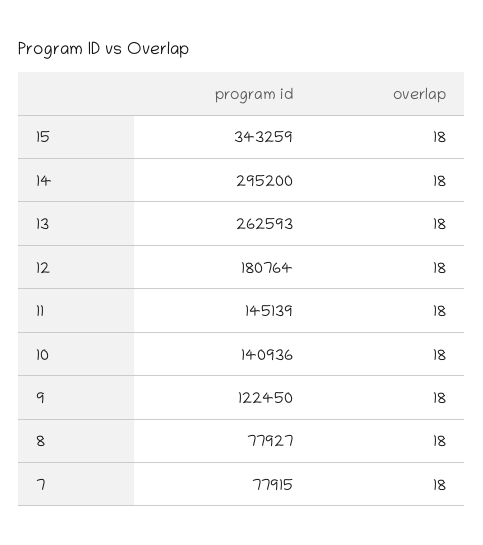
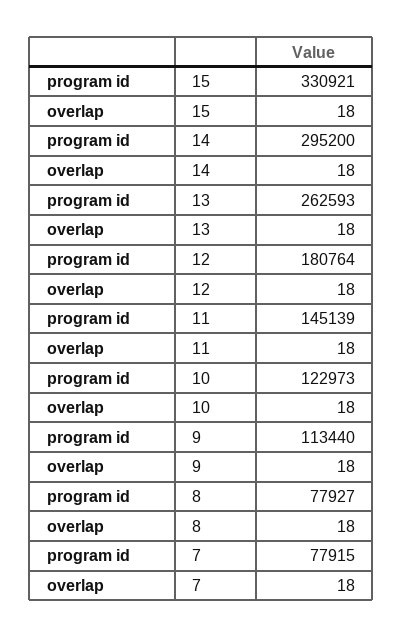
  {
    "program id": {
-     "15": 343259,
+     "15": 330921,
      "14": 295200,
      "13": 262593,
      "12": 180764,
      "11": 145139,
-     "10": 140936,
+     "10": 122973,
-     "9": 122450,
+     "9": 113440,
      "8": 77927,
      "7": 77915
    },
    "overlap": {
      "15": 18,
      "14": 18,
      "13": 18,
      "12": 18,
      "11": 18,
      "10": 18,
      "9": 18,
      "8": 18,
      "7": 18
    }
  }

